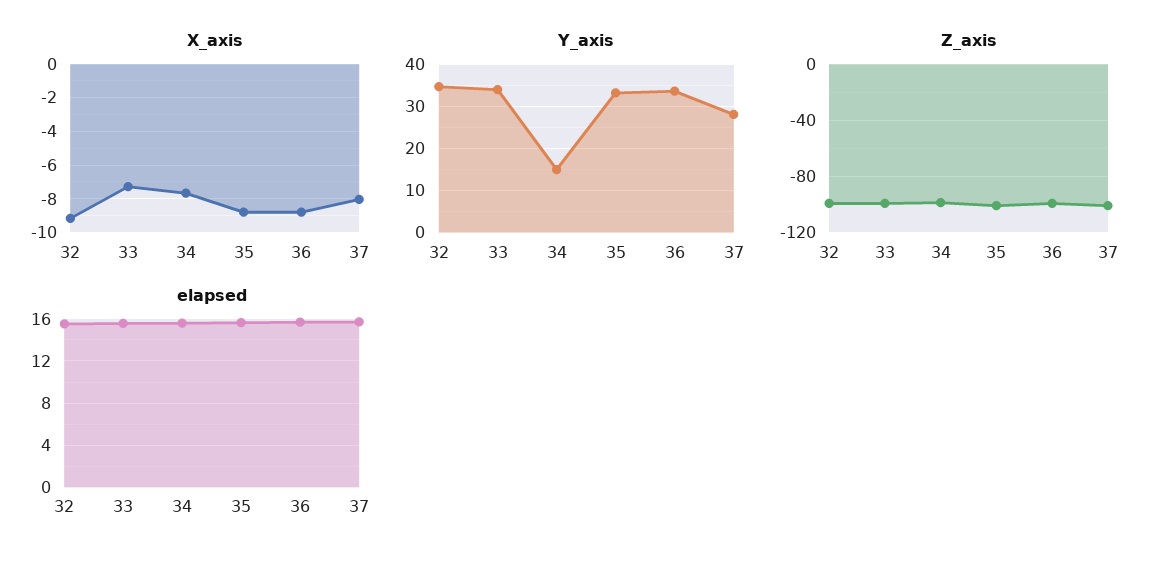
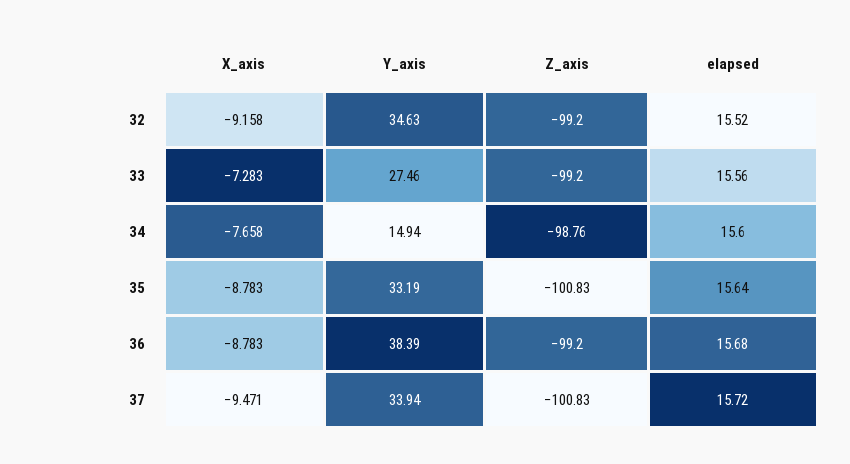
  {
    "X_axis": {
      "32": -9.158,
      "33": -7.283,
      "34": -7.658,
      "35": -8.783,
      "36": -8.783,
-     "37": -8
+     "37": -9.471
    },
    "Y_axis": {
      "32": 34.63,
-     "33": 34,
+     "33": 27.46,
      "34": 14.94,
      "35": 33.19,
-     "36": 34,
+     "36": 38.39,
-     "37": 28
+     "37": 33.94
    },
    "Z_axis": {
      "32": -99.2,
      "33": -99.2,
      "34": -98.76,
      "35": -100.83,
      "36": -99.2,
      "37": -100.83
    },
    "elapsed": {
      "32": 15.52,
      "33": 15.56,
      "34": 15.6,
      "35": 15.64,
      "36": 15.68,
      "37": 15.72
    }
  }

